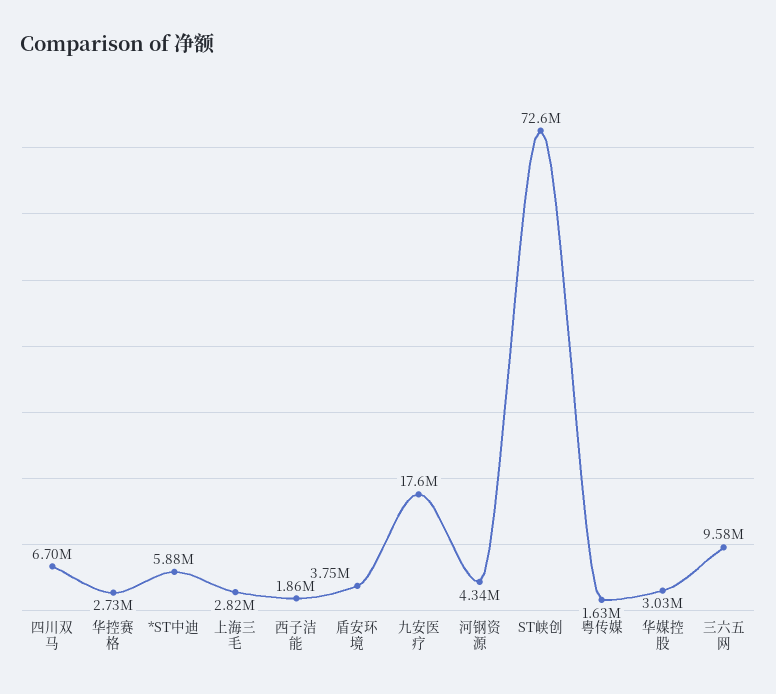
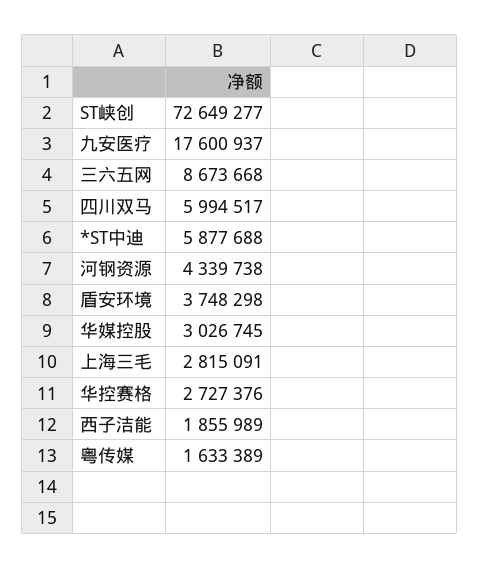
  {
-   "四川双马": 6700000,
+   "四川双马": 5994517,
    "华控赛格": 2727376,
    "*ST中迪": 5877688,
    "上海三毛": 2815091,
    "西子洁能": 1855989,
    "盾安环境": 3748298,
    "九安医疗": 17600937,
    "河钢资源": 4339738,
    "ST峡创": 72649277,
    "粤传媒": 1633389,
    "华媒控股": 3026745,
-   "三六五网": 9580000
+   "三六五网": 8673668
  }

